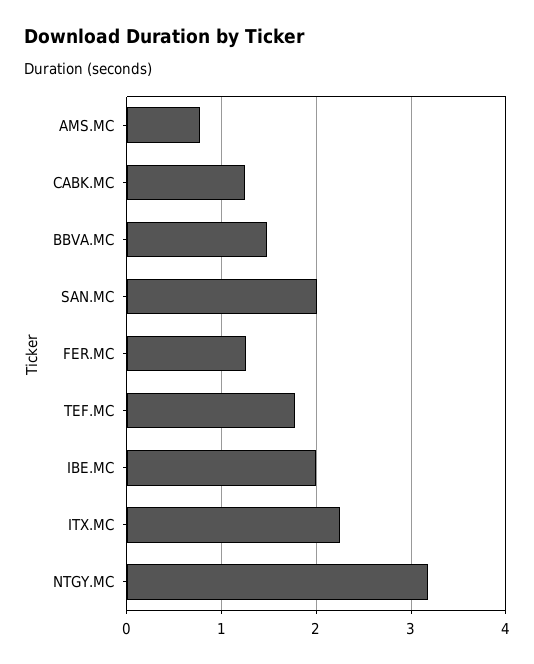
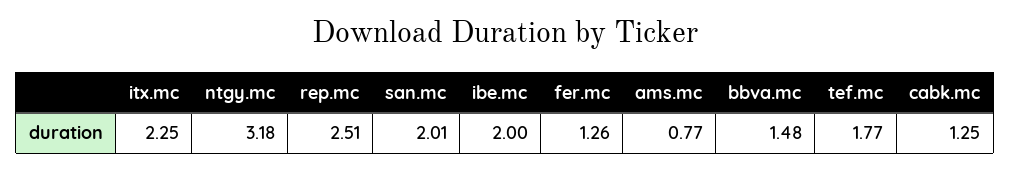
  {
    "AMS.MC": 0.77,
    "CABK.MC": 1.25,
    "BBVA.MC": 1.48,
    "SAN.MC": 2.01,
    "FER.MC": 1.26,
    "TEF.MC": 1.77,
    "IBE.MC": 2,
    "ITX.MC": 2.25,
-   "NTGY.MC": 3.18
+   "NTGY.MC": 3.18,
+   "rep.mc": 2.51
  }

